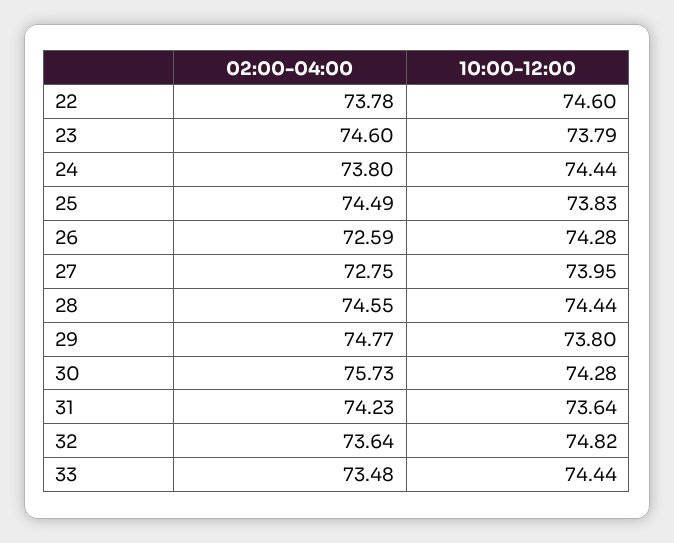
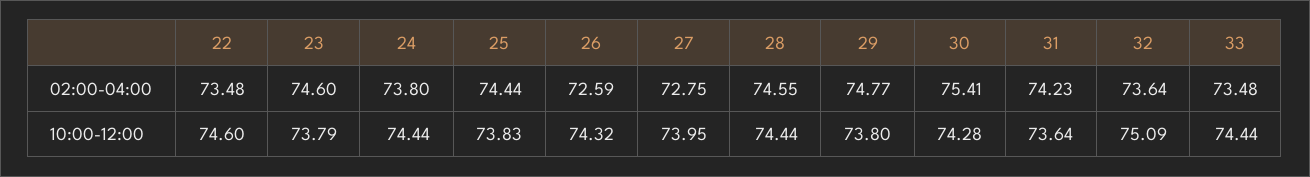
  {
    "02:00-04:00": {
-     "22": 73.78,
+     "22": 73.48,
      "23": 74.6,
      "24": 73.8,
-     "25": 74.49,
+     "25": 74.44,
      "26": 72.59,
      "27": 72.75,
      "28": 74.55,
      "29": 74.77,
-     "30": 75.73,
+     "30": 75.41,
      "31": 74.23,
      "32": 73.64,
      "33": 73.48
    },
    "10:00-12:00": {
      "22": 74.6,
      "23": 73.79,
      "24": 74.44,
      "25": 73.83,
-     "26": 74.28,
+     "26": 74.32,
      "27": 73.95,
      "28": 74.44,
      "29": 73.8,
      "30": 74.28,
      "31": 73.64,
-     "32": 74.82,
+     "32": 75.09,
      "33": 74.44
    }
  }

